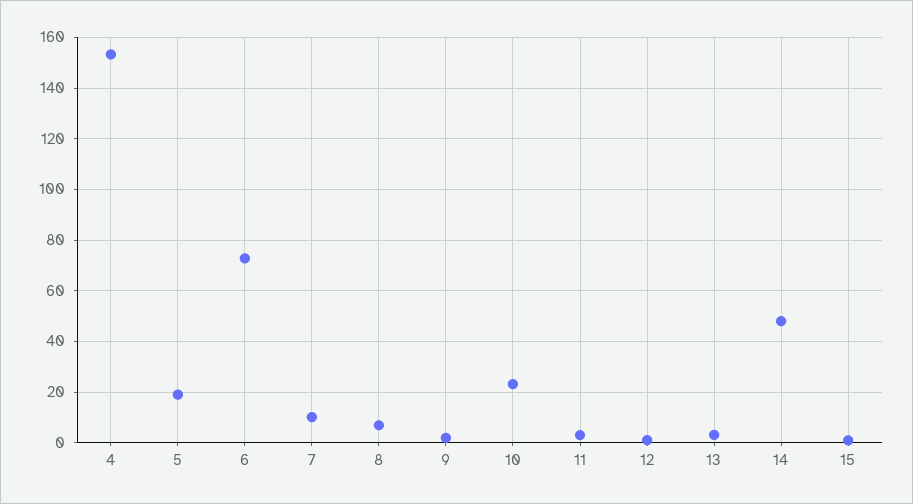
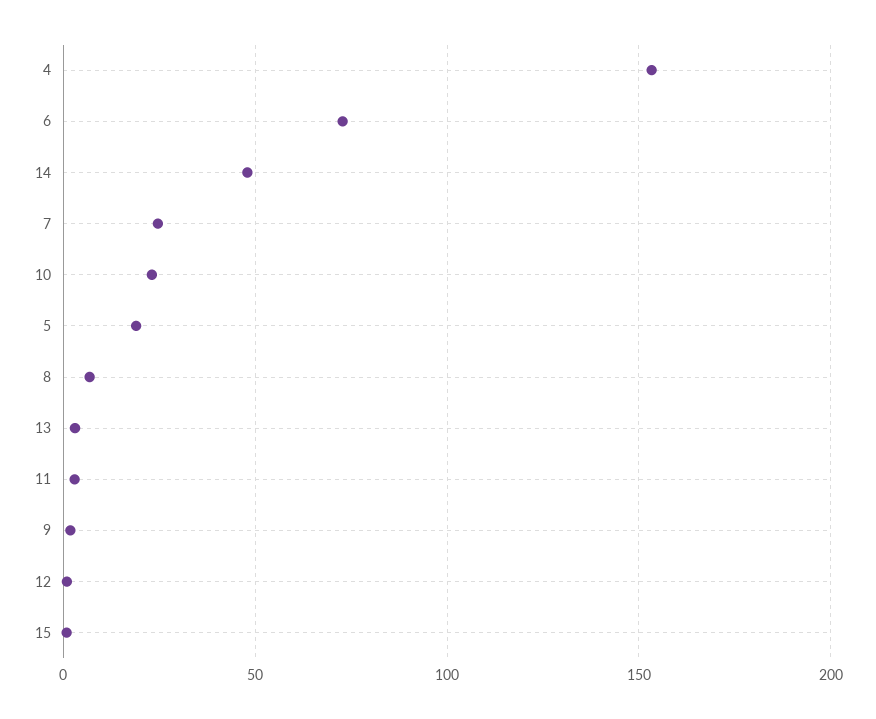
  {
    "4": 152.5,
    "5": 20,
    "6": 72.5,
-   "7": 10,
+   "7": 25,
    "8": 7.5,
    "9": 2.5,
    "10": 22.5,
    "11": 2.5,
    "12": 0,
    "13": 2.5,
    "14": 47.5,
    "15": 0
  }

